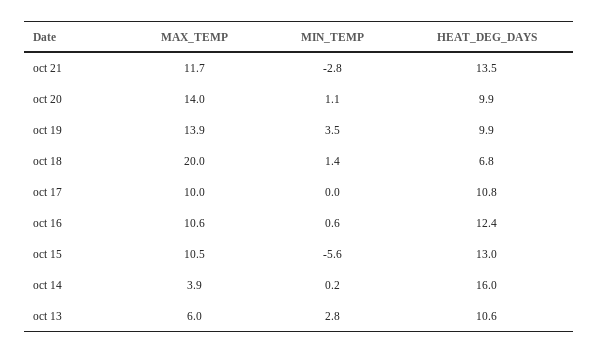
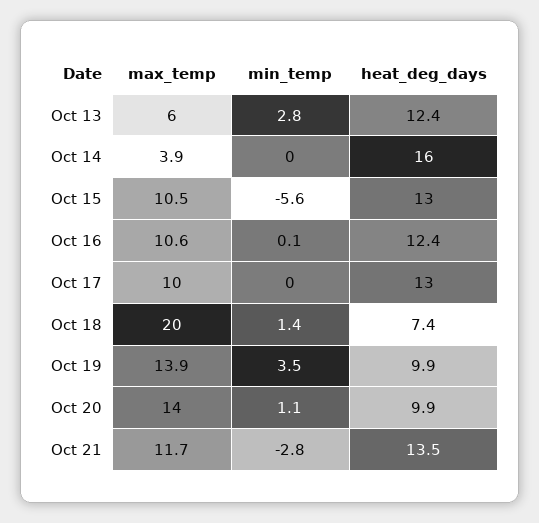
  {
    "MAX_TEMP": {
      "oct 21": 11.7,
      "oct 20": 14,
      "oct 19": 13.9,
      "oct 18": 20,
      "oct 17": 10,
      "oct 16": 10.6,
      "oct 15": 10.5,
      "oct 14": 3.9,
      "oct 13": 6
    },
    "MIN_TEMP": {
      "oct 21": -2.8,
      "oct 20": 1.1,
      "oct 19": 3.5,
      "oct 18": 1.4,
      "oct 17": 0,
-     "oct 16": 0.6,
+     "oct 16": 0.1,
      "oct 15": -5.6,
-     "oct 14": 0.2,
+     "oct 14": 0,
      "oct 13": 2.8
    },
    "HEAT_DEG_DAYS": {
      "oct 21": 13.5,
      "oct 20": 9.9,
      "oct 19": 9.9,
-     "oct 18": 6.8,
+     "oct 18": 7.4,
-     "oct 17": 10.8,
+     "oct 17": 13,
      "oct 16": 12.4,
      "oct 15": 13,
      "oct 14": 16,
-     "oct 13": 10.6
+     "oct 13": 12.4
    }
  }

